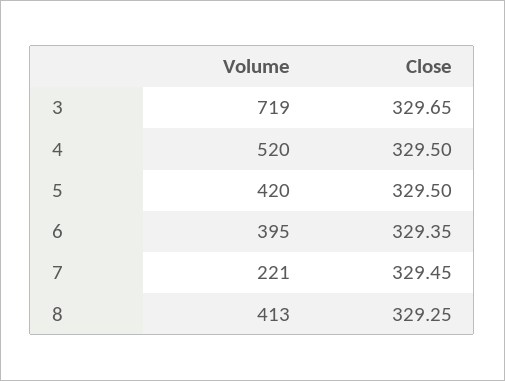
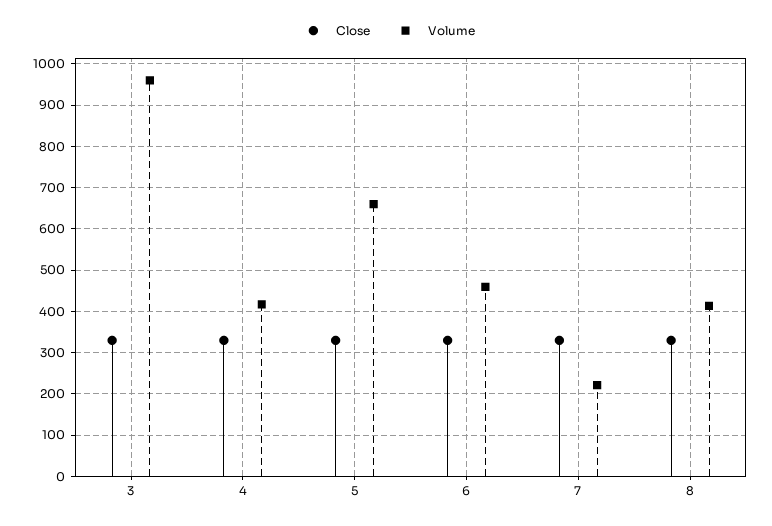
  {
    "Volume": {
-     "3": 719,
+     "3": 960,
-     "4": 520,
+     "4": 420,
-     "5": 420,
+     "5": 660,
-     "6": 395,
+     "6": 460,
      "7": 221,
      "8": 413
    },
    "Close": {
      "3": 329.65,
      "4": 329.5,
      "5": 329.5,
      "6": 329.35,
      "7": 329.45,
      "8": 329.25
    }
  }

